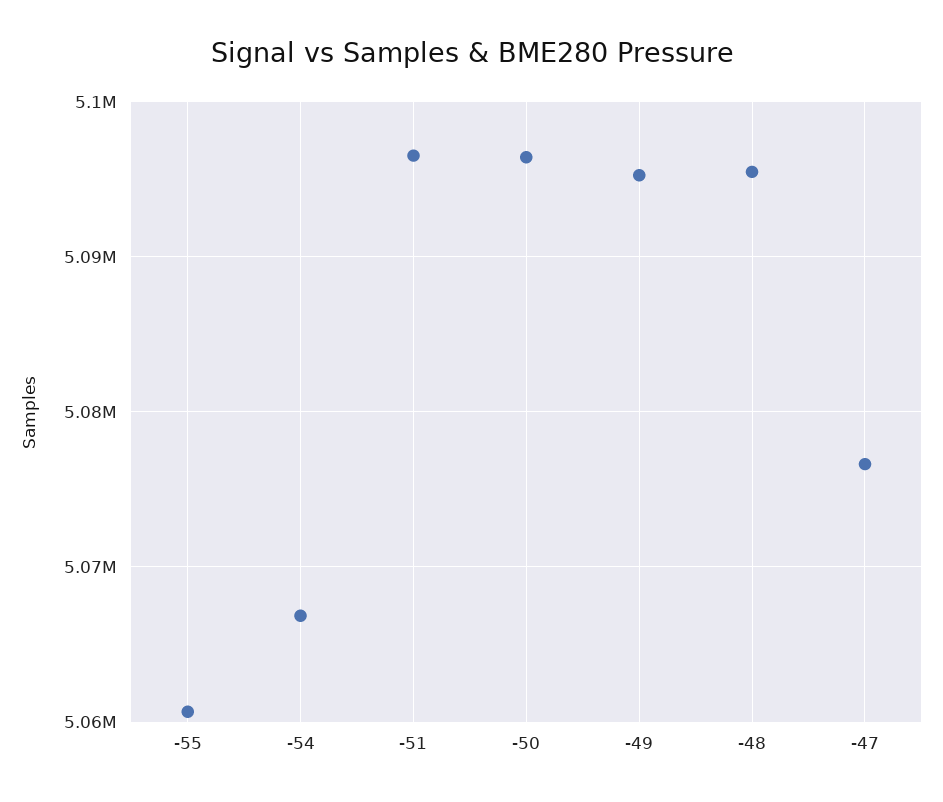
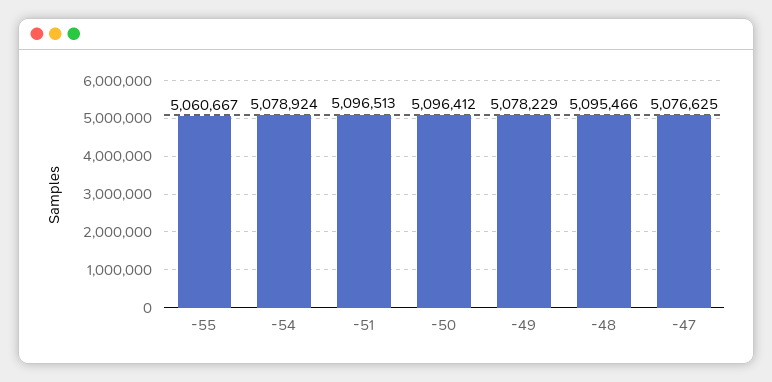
  {
    "-55": 5060667,
-   "-54": 5067000,
+   "-54": 5078924,
    "-51": 5096513,
    "-50": 5096412,
-   "-49": 5095000,
+   "-49": 5078229,
    "-48": 5095466,
    "-47": 5076625
  }

